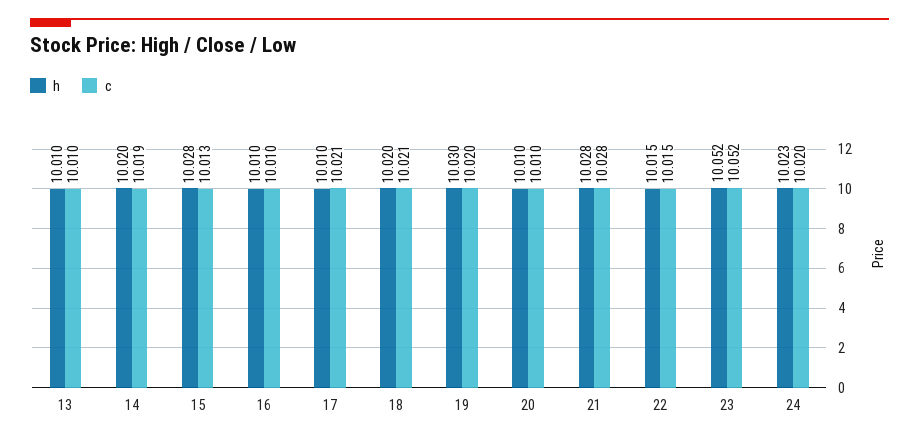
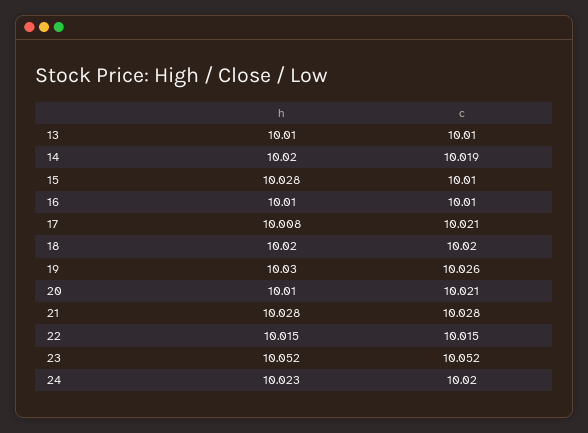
  {
    "h": {
      "13": 10.01,
      "14": 10.02,
      "15": 10.028,
      "16": 10.01,
-     "17": 10.01,
+     "17": 10.008,
      "18": 10.02,
      "19": 10.03,
      "20": 10.01,
      "21": 10.028,
      "22": 10.015,
      "23": 10.052,
      "24": 10.023
    },
    "c": {
      "13": 10.01,
      "14": 10.019,
-     "15": 10.013,
+     "15": 10.01,
      "16": 10.01,
      "17": 10.021,
-     "18": 10.021,
+     "18": 10.02,
-     "19": 10.02,
+     "19": 10.026,
-     "20": 10.01,
+     "20": 10.021,
      "21": 10.028,
      "22": 10.015,
      "23": 10.052,
      "24": 10.02
    }
  }

